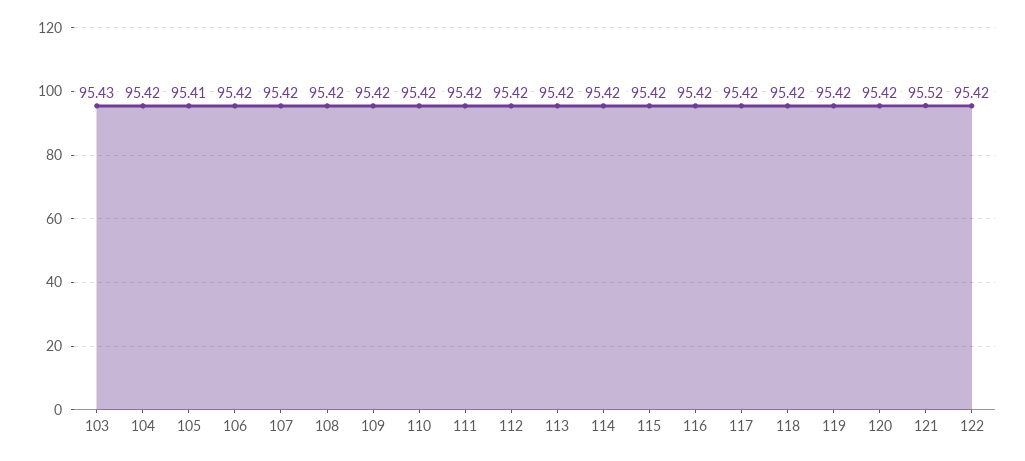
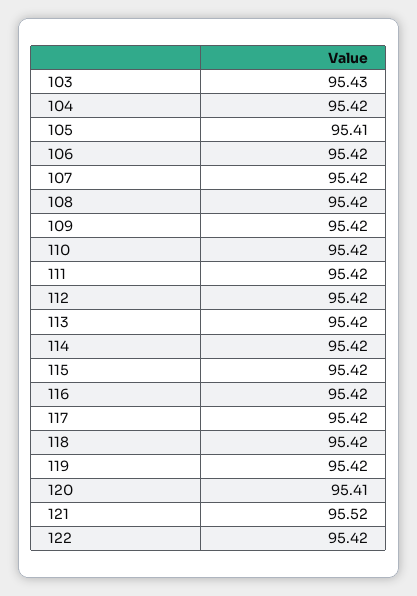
  {
    "103": 95.43,
    "104": 95.42,
    "105": 95.41,
    "106": 95.42,
    "107": 95.42,
    "108": 95.42,
    "109": 95.42,
    "110": 95.42,
    "111": 95.42,
    "112": 95.42,
    "113": 95.42,
    "114": 95.42,
    "115": 95.42,
    "116": 95.42,
    "117": 95.42,
    "118": 95.42,
    "119": 95.42,
-   "120": 95.42,
+   "120": 95.41,
    "121": 95.52,
    "122": 95.42
  }

